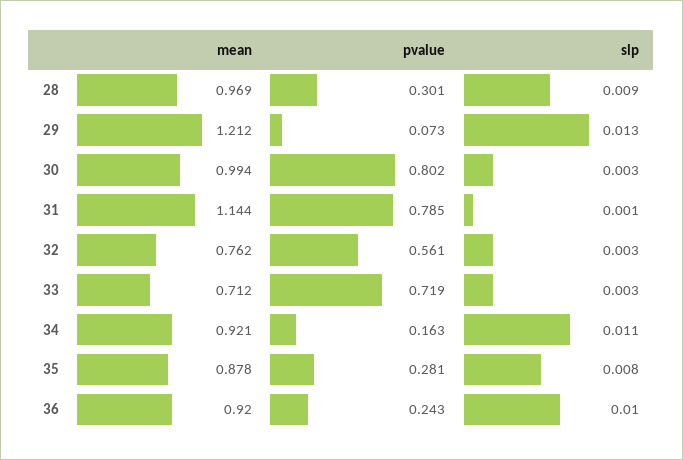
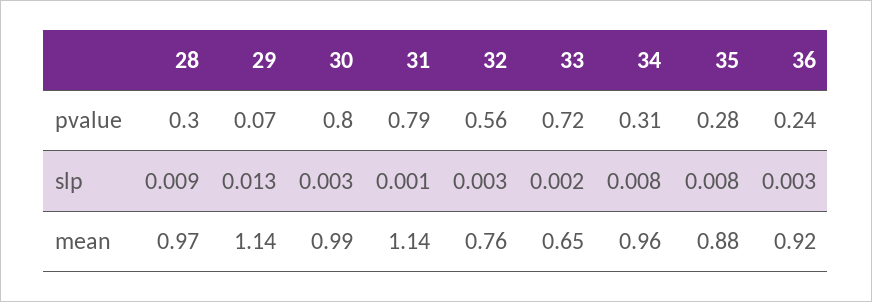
  {
    "mean": {
      "28": 0.969,
-     "29": 1.212,
+     "29": 1.14,
      "30": 0.994,
      "31": 1.144,
      "32": 0.762,
-     "33": 0.712,
+     "33": 0.65,
-     "34": 0.921,
+     "34": 0.96,
      "35": 0.878,
      "36": 0.92
    },
    "pvalue": {
      "28": 0.301,
      "29": 0.073,
      "30": 0.802,
      "31": 0.785,
      "32": 0.561,
      "33": 0.719,
-     "34": 0.163,
+     "34": 0.31,
      "35": 0.281,
      "36": 0.243
    },
    "slp": {
      "28": 0.009,
      "29": 0.013,
      "30": 0.003,
      "31": 0.001,
      "32": 0.003,
-     "33": 0.003,
+     "33": 0.002,
-     "34": 0.011,
+     "34": 0.008,
      "35": 0.008,
-     "36": 0.01
+     "36": 0.003
    }
  }

